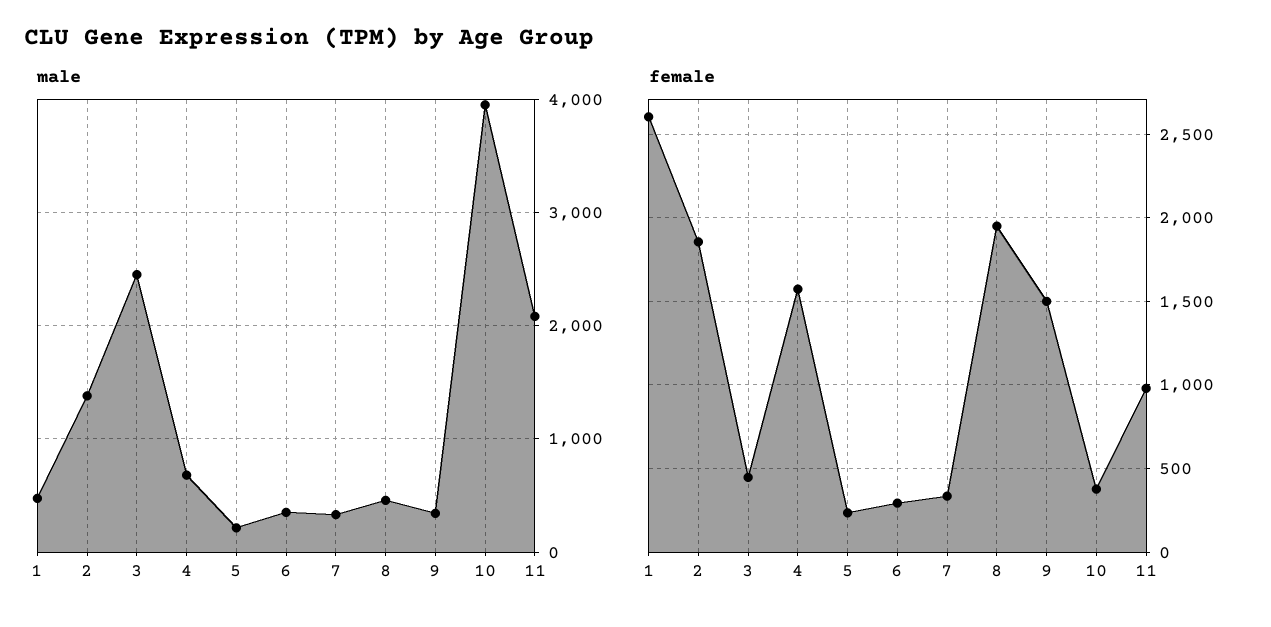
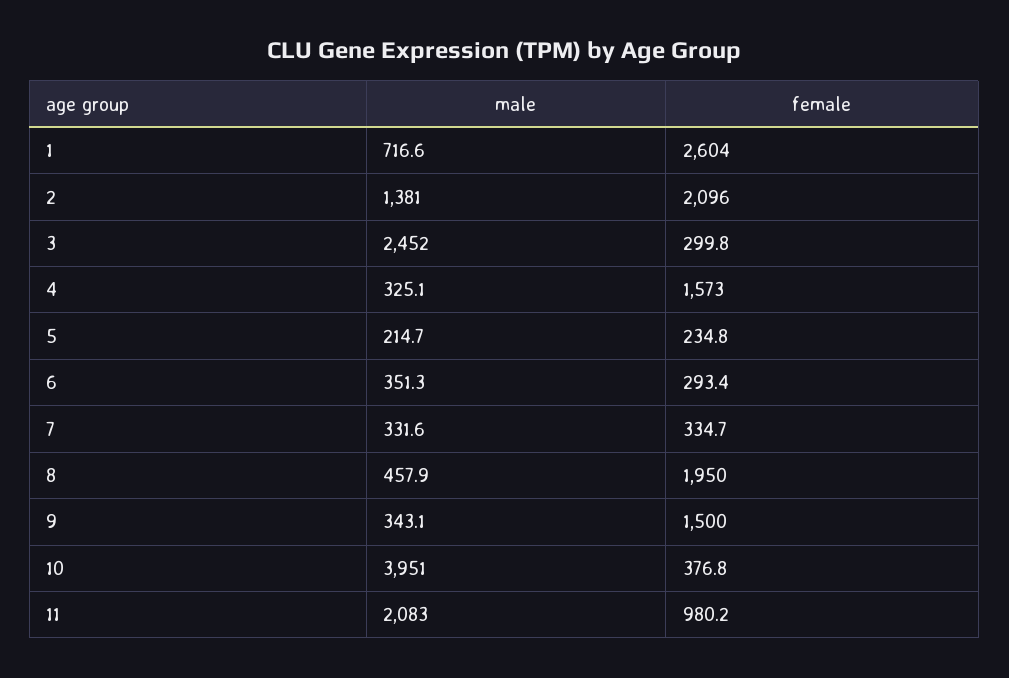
  {
    "male": {
-     "1": 500,
+     "1": 716.6,
      "2": 1381,
      "3": 2452,
-     "4": 700,
+     "4": 325.1,
      "5": 214.7,
      "6": 351.3,
      "7": 331.6,
      "8": 457.9,
      "9": 343.1,
      "10": 3951,
      "11": 2083
    },
    "female": {
      "1": 2604,
-     "2": 1850,
+     "2": 2096,
-     "3": 450,
+     "3": 299.8,
      "4": 1573,
      "5": 234.8,
      "6": 293.4,
      "7": 334.7,
      "8": 1950,
      "9": 1500,
      "10": 376.8,
      "11": 980.2
    }
  }

